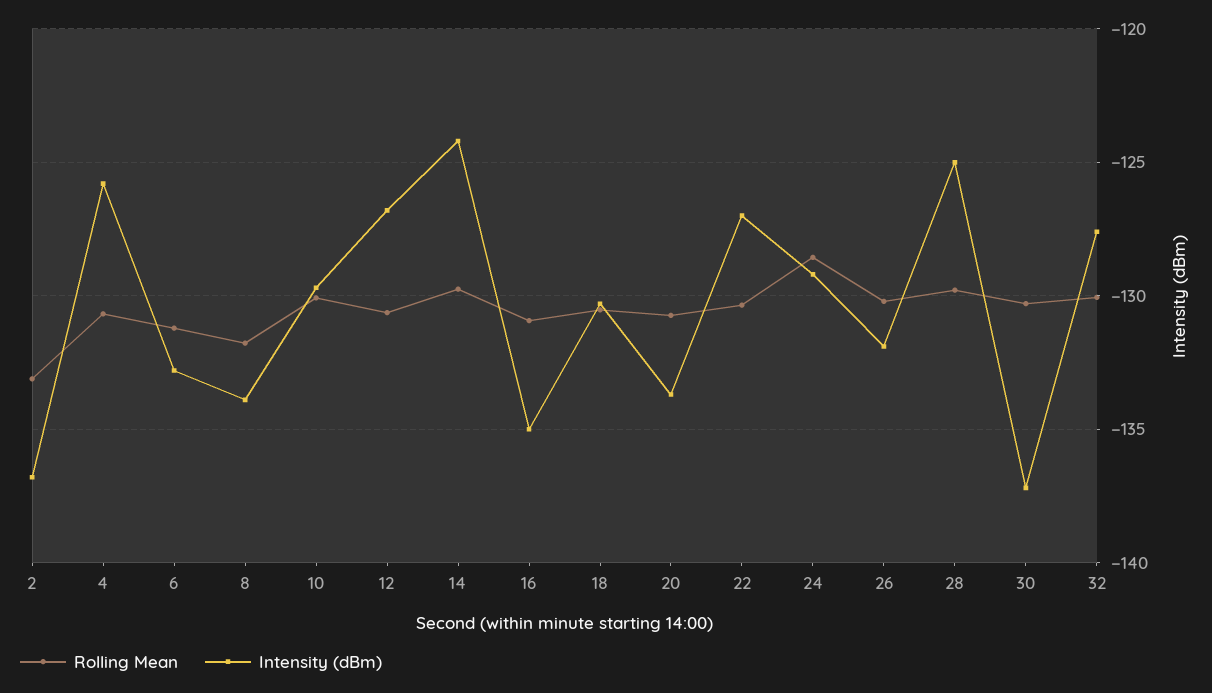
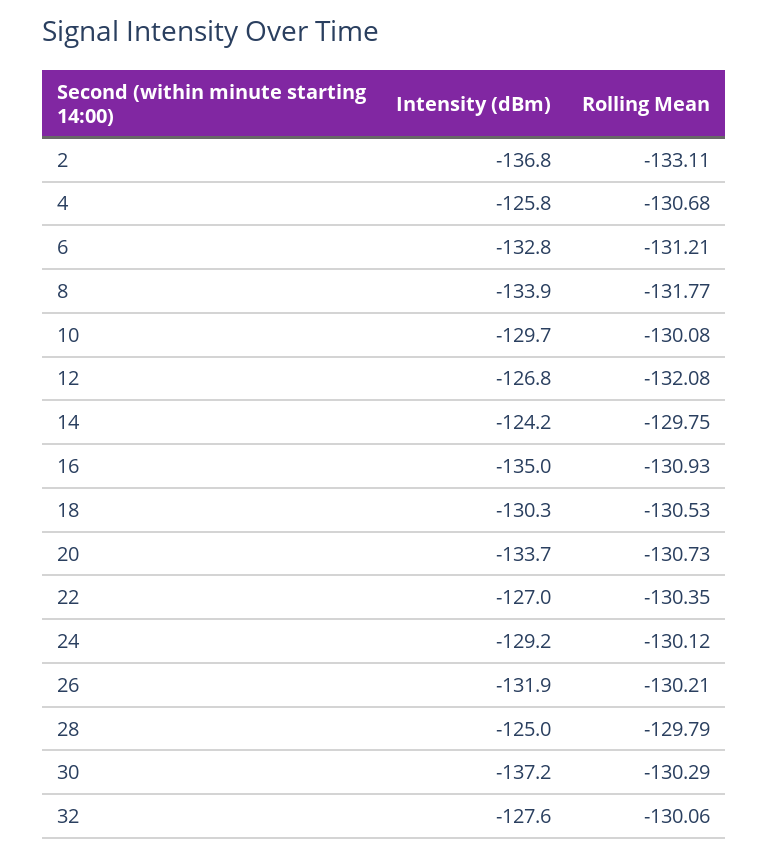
  {
    "Rolling Mean": {
      "2": -133.11,
      "4": -130.68,
      "6": -131.21,
      "8": -131.77,
      "10": -130.08,
-     "12": -130.5,
+     "12": -132.08,
      "14": -129.75,
      "16": -130.93,
      "18": -130.53,
      "20": -130.73,
      "22": -130.35,
-     "24": -128.5,
+     "24": -130.12,
      "26": -130.21,
      "28": -129.79,
      "30": -130.29,
      "32": -130.06
    },
    "Intensity (dBm)": {
      "2": -136.8,
      "4": -125.8,
      "6": -132.8,
      "8": -133.9,
      "10": -129.7,
      "12": -126.8,
      "14": -124.2,
      "16": -135,
      "18": -130.3,
      "20": -133.7,
      "22": -127,
      "24": -129.2,
      "26": -131.9,
      "28": -125,
      "30": -137.2,
      "32": -127.6
    }
  }

